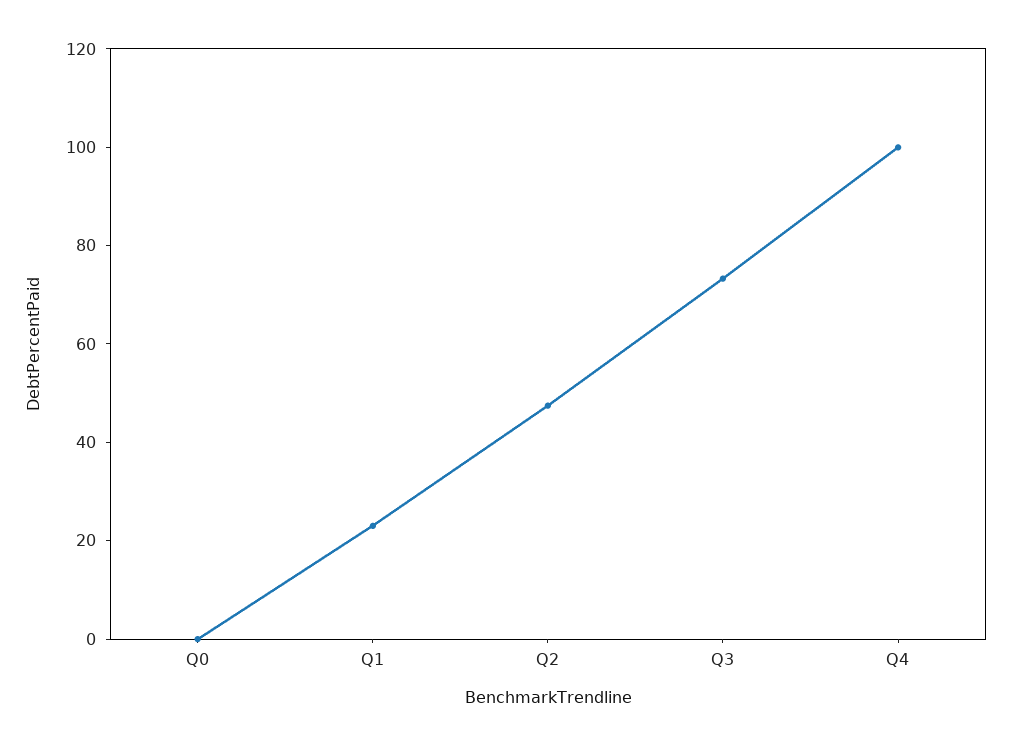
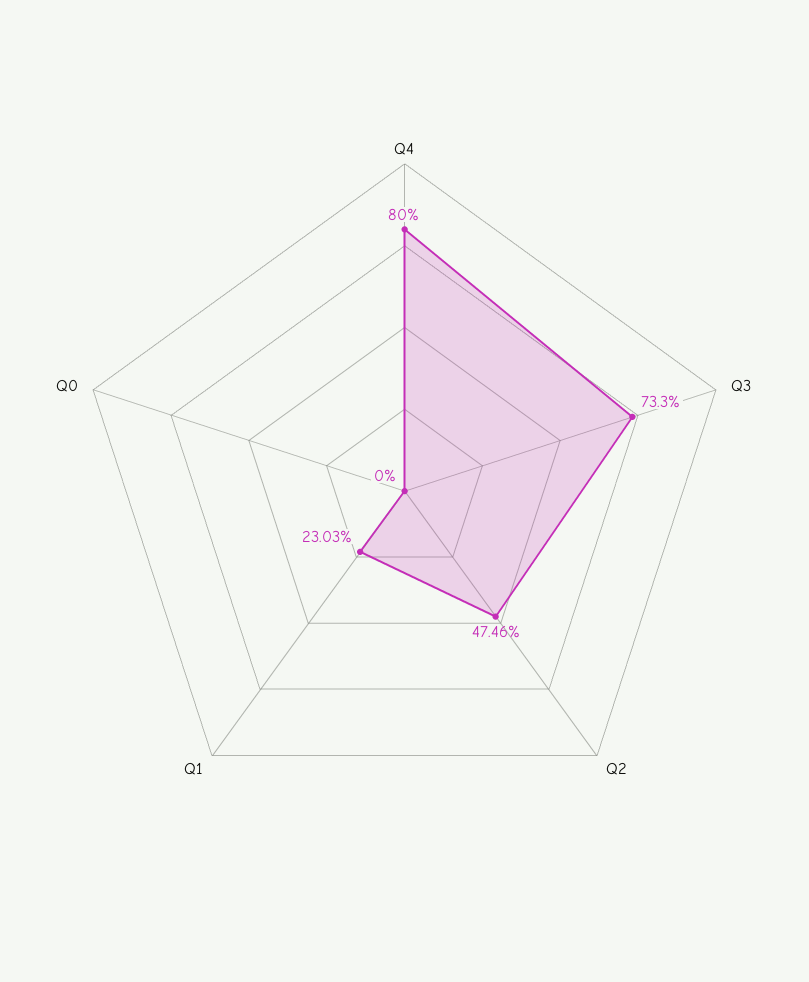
  {
    "Q0": 0,
    "Q1": 23.03,
    "Q2": 47.46,
    "Q3": 73.3,
-   "Q4": 100
+   "Q4": 80
  }

